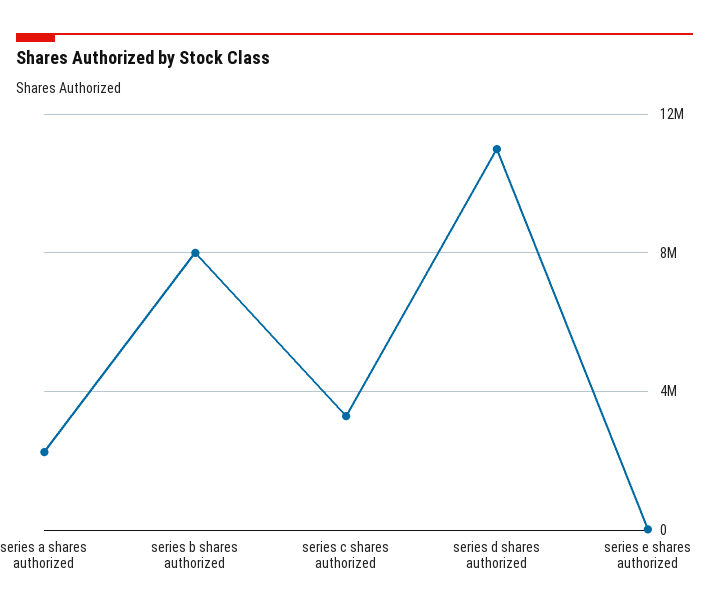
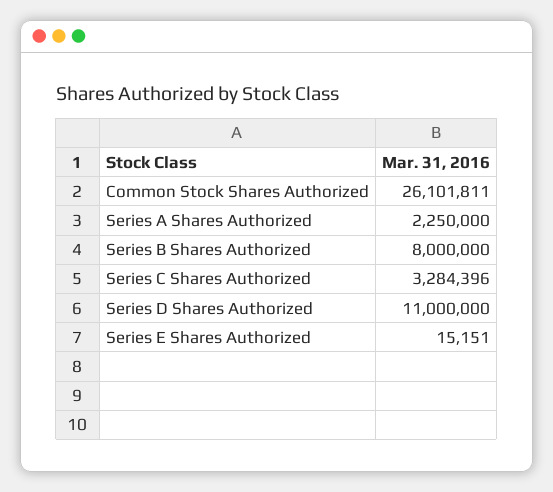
  {
    "series a shares authorized": 2250000,
    "series b shares authorized": 8000000,
    "series c shares authorized": 3284396,
    "series d shares authorized": 11000000,
-   "series e shares authorized": 15151
+   "series e shares authorized": 15151,
+   "Common Stock Shares Authorized": 26101811
  }

